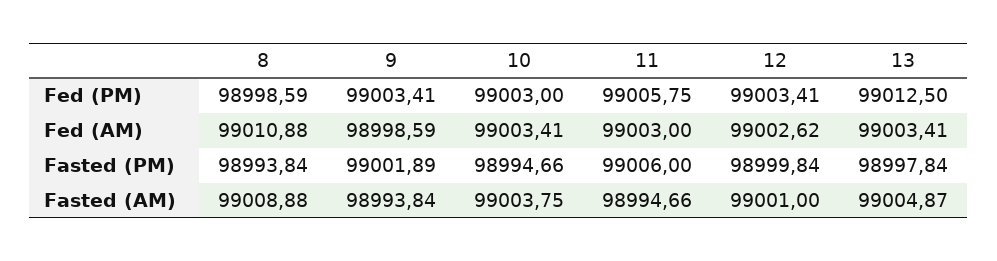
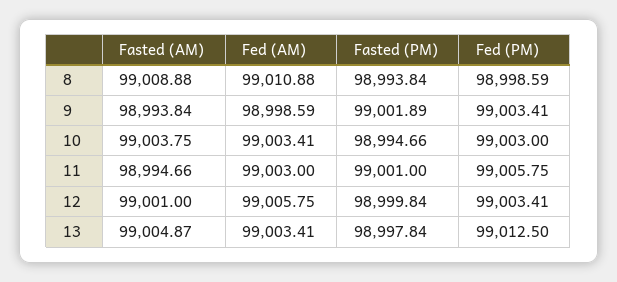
  {
    "8": {
      "Fed (PM)": 98998.59,
      "Fed (AM)": 99010.88,
      "Fasted (PM)": 98993.84,
      "Fasted (AM)": 99008.88
    },
    "9": {
      "Fed (PM)": 99003.41,
      "Fed (AM)": 98998.59,
      "Fasted (PM)": 99001.89,
      "Fasted (AM)": 98993.84
    },
    "10": {
      "Fed (PM)": 99003,
      "Fed (AM)": 99003.41,
      "Fasted (PM)": 98994.66,
      "Fasted (AM)": 99003.75
    },
    "11": {
      "Fed (PM)": 99005.75,
      "Fed (AM)": 99003,
-     "Fasted (PM)": 99006,
+     "Fasted (PM)": 99001,
      "Fasted (AM)": 98994.66
    },
    "12": {
      "Fed (PM)": 99003.41,
-     "Fed (AM)": 99002.62,
+     "Fed (AM)": 99005.75,
      "Fasted (PM)": 98999.84,
      "Fasted (AM)": 99001
    },
    "13": {
      "Fed (PM)": 99012.5,
      "Fed (AM)": 99003.41,
      "Fasted (PM)": 98997.84,
      "Fasted (AM)": 99004.87
    }
  }

